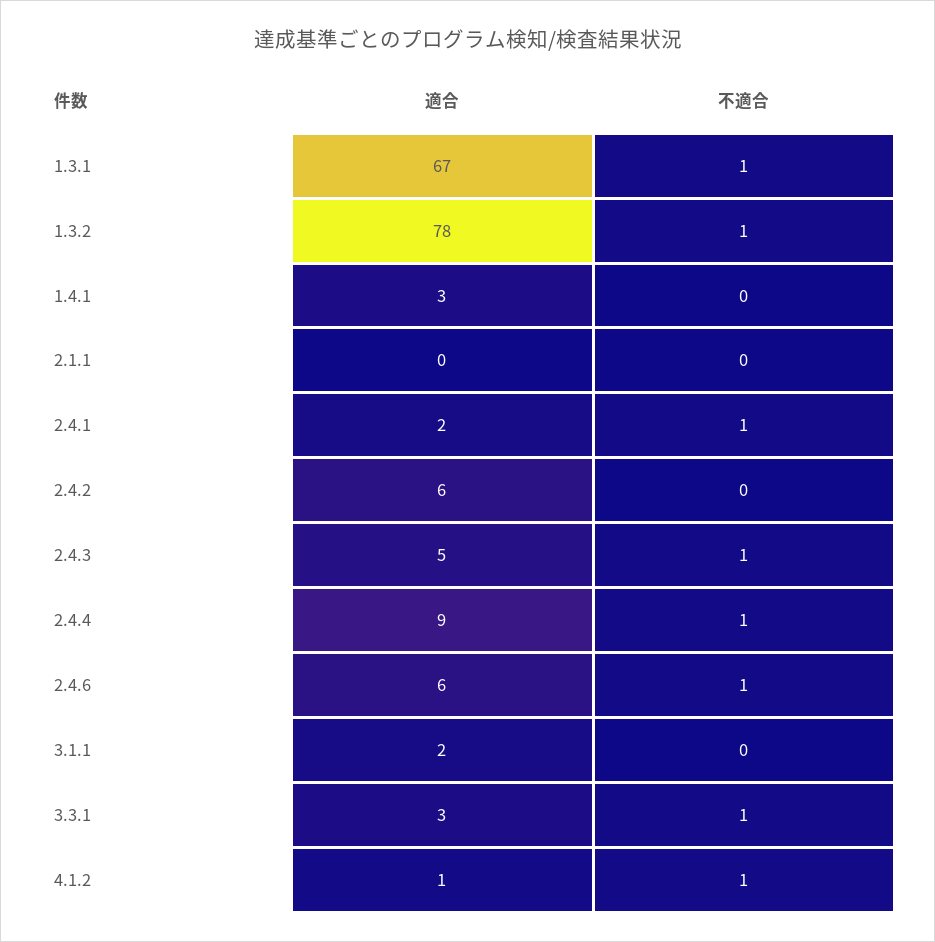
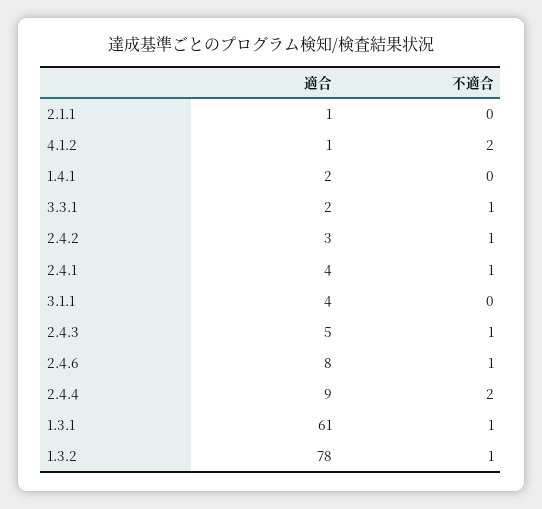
  {
    "適合": {
-     "1.3.1": 67,
+     "1.3.1": 61,
      "1.3.2": 78,
-     "1.4.1": 3,
+     "1.4.1": 2,
-     "2.1.1": 0,
+     "2.1.1": 1,
-     "2.4.1": 2,
+     "2.4.1": 4,
-     "2.4.2": 6,
+     "2.4.2": 3,
      "2.4.3": 5,
      "2.4.4": 9,
-     "2.4.6": 6,
+     "2.4.6": 8,
-     "3.1.1": 2,
+     "3.1.1": 4,
-     "3.3.1": 3,
+     "3.3.1": 2,
      "4.1.2": 1
    },
    "不適合": {
      "1.3.1": 1,
      "1.3.2": 1,
      "1.4.1": 0,
      "2.1.1": 0,
      "2.4.1": 1,
-     "2.4.2": 0,
+     "2.4.2": 1,
      "2.4.3": 1,
-     "2.4.4": 1,
+     "2.4.4": 2,
      "2.4.6": 1,
      "3.1.1": 0,
      "3.3.1": 1,
-     "4.1.2": 1
+     "4.1.2": 2
    }
  }

